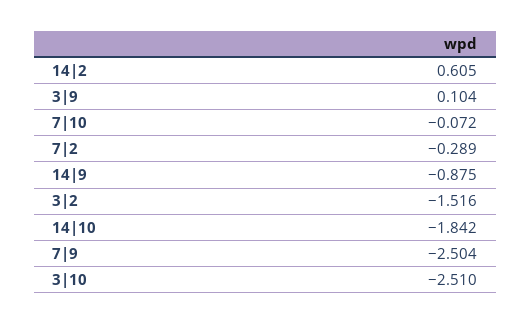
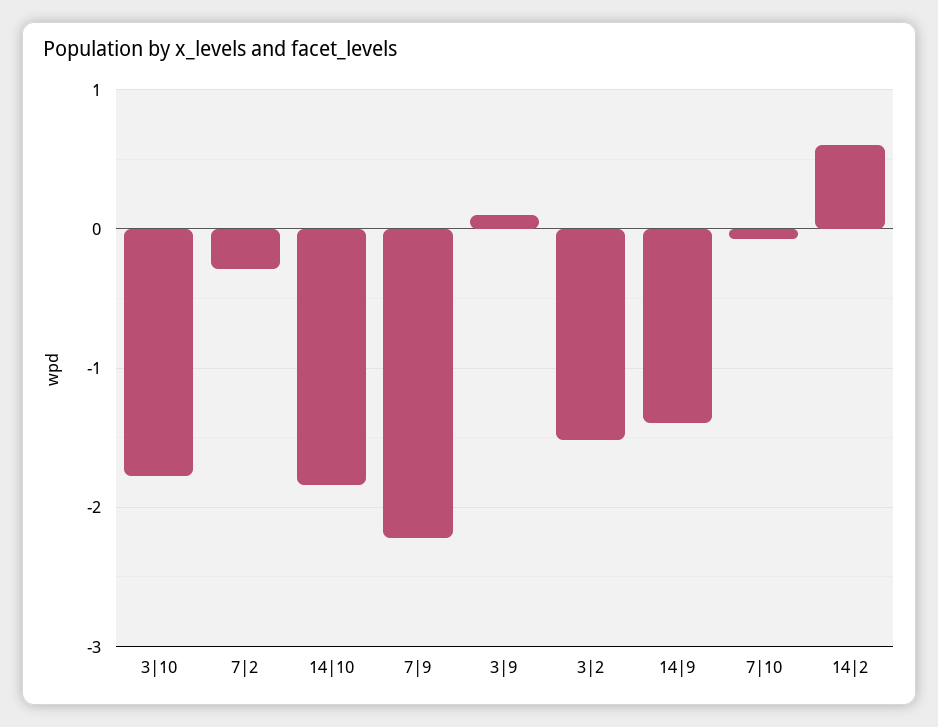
  {
    "14|2": 0.605,
    "3|9": 0.104,
    "7|10": -0.072,
    "7|2": -0.289,
-   "14|9": -0.875,
+   "14|9": -1.4,
    "3|2": -1.516,
    "14|10": -1.842,
-   "7|9": -2.504,
+   "7|9": -2.2,
-   "3|10": -2.51
+   "3|10": -1.8
  }

